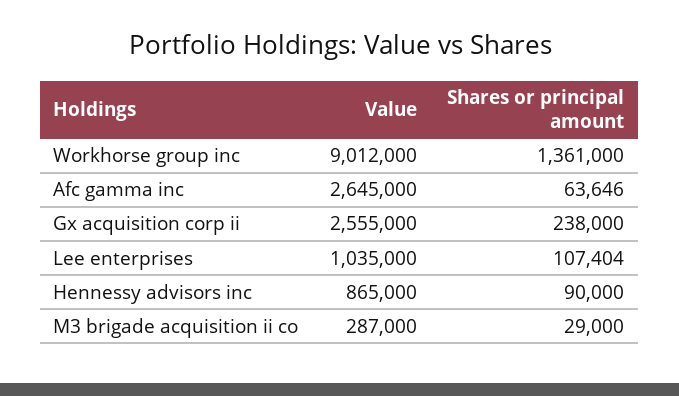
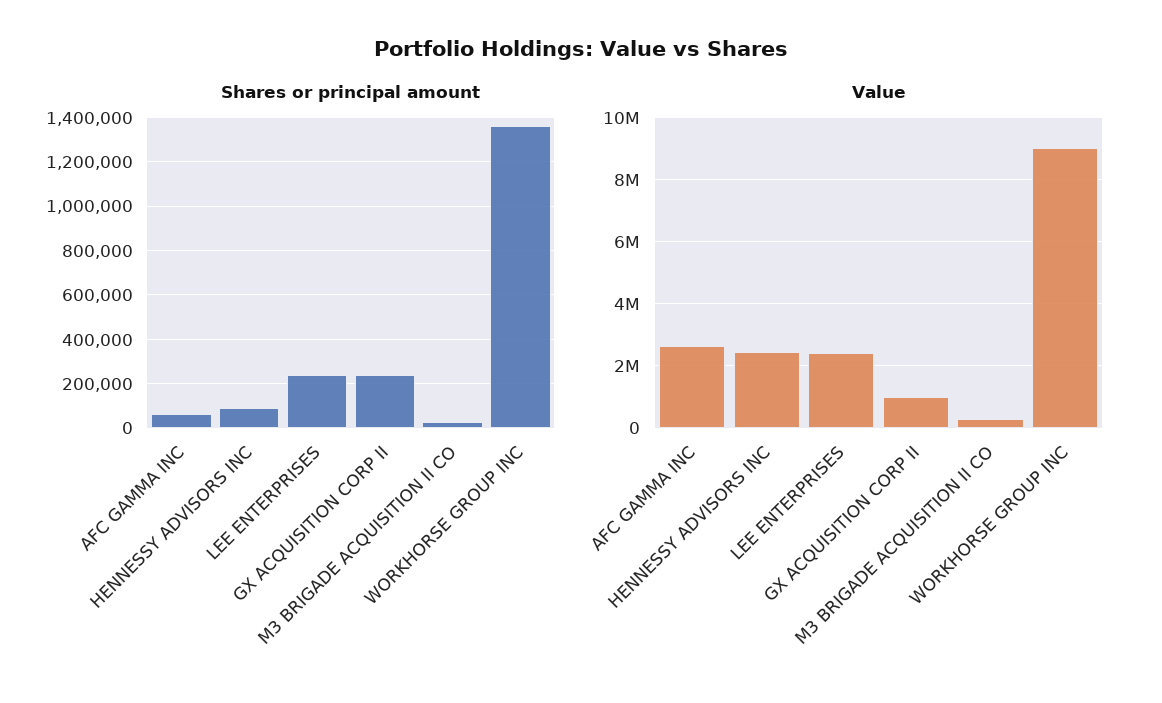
  {
    "Value": {
      "Workhorse group inc": 9012000,
      "Afc gamma inc": 2645000,
-     "Gx acquisition corp ii": 2555000,
+     "Gx acquisition corp ii": 1000000,
-     "Lee enterprises": 1035000,
+     "Lee enterprises": 2400000,
-     "Hennessy advisors inc": 865000,
+     "Hennessy advisors inc": 2400000,
      "M3 brigade acquisition ii co": 287000
    },
    "Shares or principal amount": {
      "Workhorse group inc": 1361000,
      "Afc gamma inc": 63646,
      "Gx acquisition corp ii": 238000,
-     "Lee enterprises": 107404,
+     "Lee enterprises": 250000,
      "Hennessy advisors inc": 90000,
      "M3 brigade acquisition ii co": 29000
    }
  }

